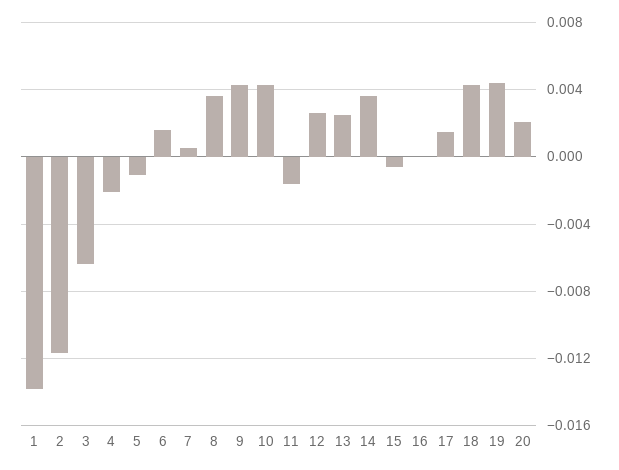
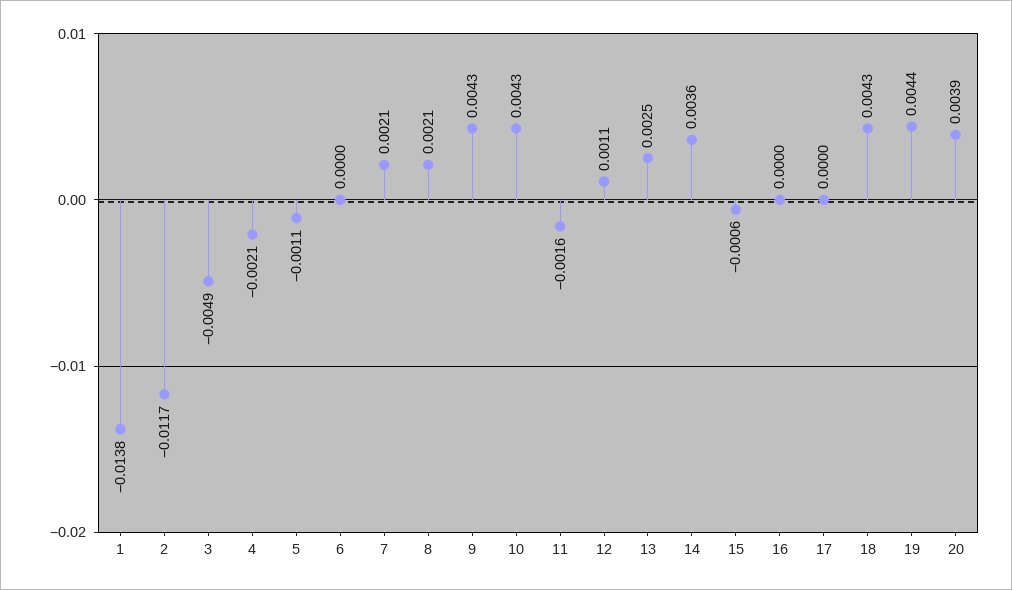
  {
    "1": -0.0138,
    "2": -0.0117,
-   "3": -0.0065,
+   "3": -0.0049,
    "4": -0.0021,
    "5": -0.0011,
-   "6": 0.0015,
+   "6": 0,
-   "7": 0.0005,
+   "7": 0.0021,
-   "8": 0.0035,
+   "8": 0.0021,
    "9": 0.0043,
    "10": 0.0043,
    "11": -0.0016,
-   "12": 0.0025,
+   "12": 0.0011,
    "13": 0.0025,
    "14": 0.0036,
    "15": -0.0006,
    "16": 0,
-   "17": 0.0015,
+   "17": 0,
    "18": 0.0043,
    "19": 0.0044,
-   "20": 0.002
+   "20": 0.0039
  }

